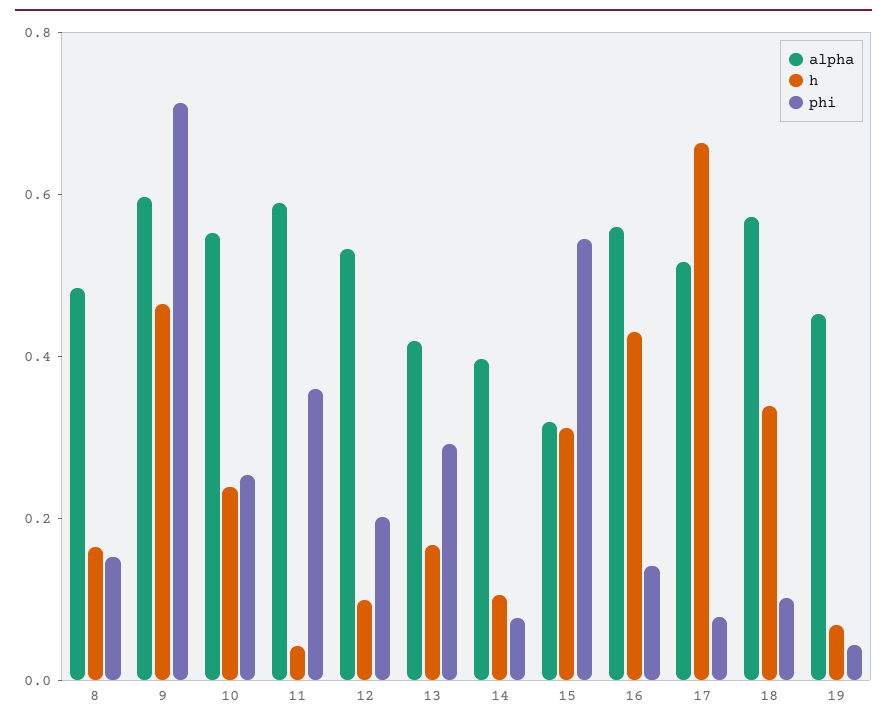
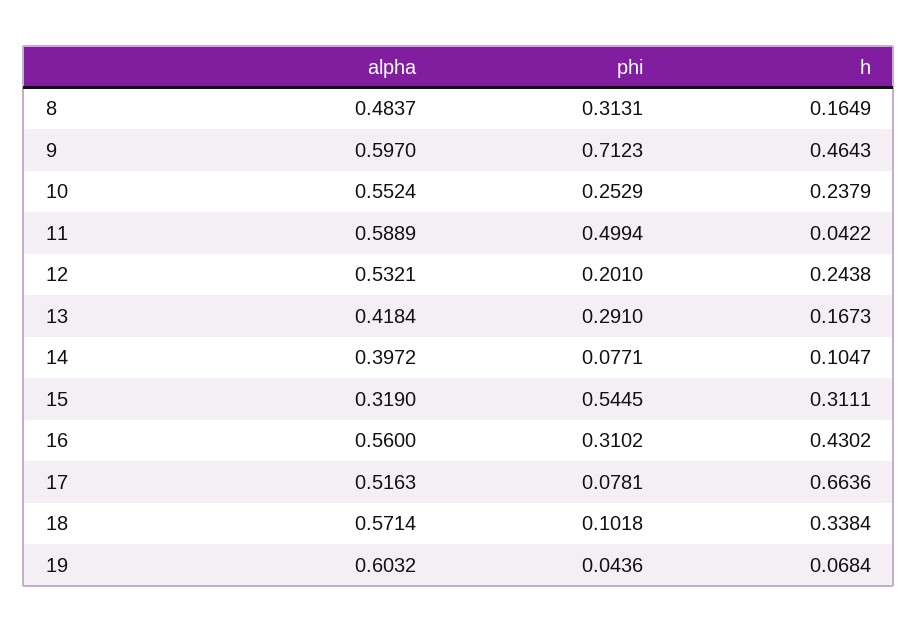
  {
    "alpha": {
      "8": 0.4837,
      "9": 0.597,
      "10": 0.5524,
      "11": 0.5889,
      "12": 0.5321,
      "13": 0.4184,
      "14": 0.3972,
      "15": 0.319,
      "16": 0.56,
      "17": 0.5163,
      "18": 0.5714,
-     "19": 0.45
+     "19": 0.6032
    },
    "h": {
      "8": 0.1649,
      "9": 0.4643,
      "10": 0.2379,
      "11": 0.0422,
-     "12": 0.1,
+     "12": 0.2438,
      "13": 0.1673,
      "14": 0.1047,
      "15": 0.3111,
      "16": 0.4302,
      "17": 0.6636,
      "18": 0.3384,
      "19": 0.0684
    },
    "phi": {
-     "8": 0.15,
+     "8": 0.3131,
      "9": 0.7123,
      "10": 0.2529,
-     "11": 0.35,
+     "11": 0.4994,
      "12": 0.201,
      "13": 0.291,
      "14": 0.0771,
      "15": 0.5445,
-     "16": 0.15,
+     "16": 0.3102,
      "17": 0.0781,
      "18": 0.1018,
      "19": 0.0436
    }
  }

